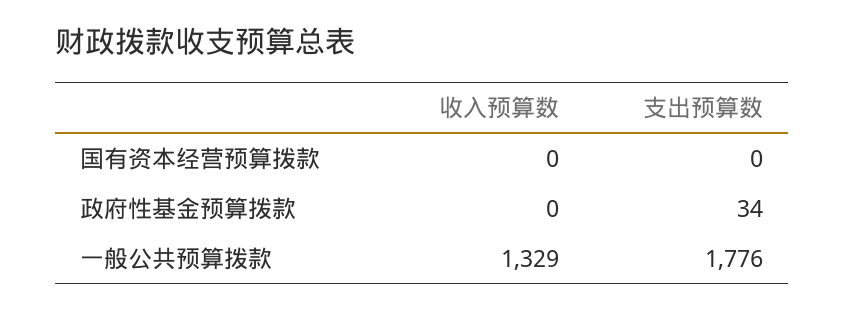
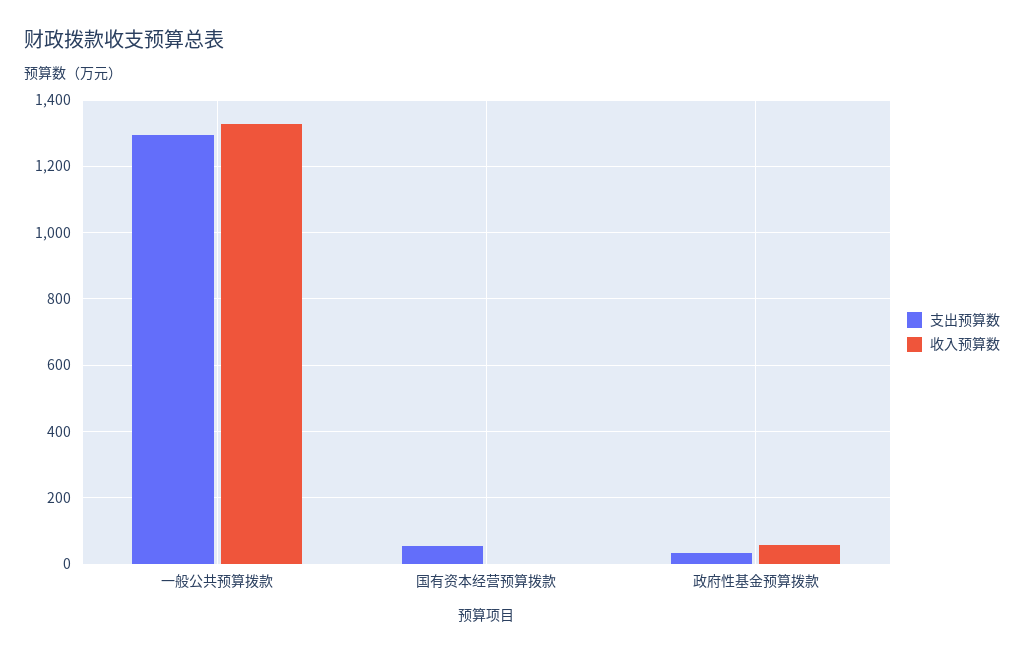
  {
    "收入预算数": {
      "国有资本经营预算拨款": 0,
-     "政府性基金预算拨款": 0,
+     "政府性基金预算拨款": 60,
      "一般公共预算拨款": 1329
    },
    "支出预算数": {
-     "国有资本经营预算拨款": 0,
+     "国有资本经营预算拨款": 60,
      "政府性基金预算拨款": 34,
-     "一般公共预算拨款": 1776
+     "一般公共预算拨款": 1300
    }
  }

